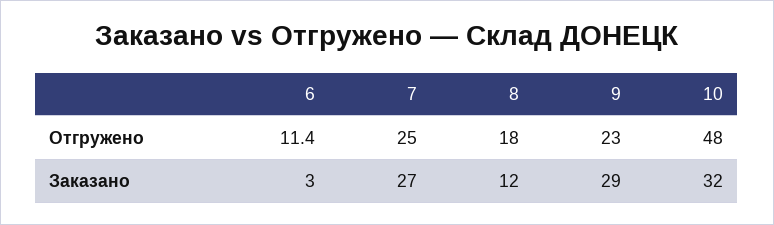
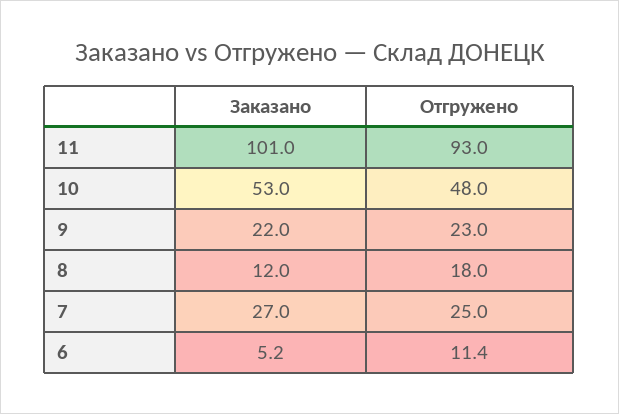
  {
    "6": {
      "Отгружено": 11.4,
-     "Заказано": 3
+     "Заказано": 5.2
    },
    "7": {
      "Отгружено": 25,
      "Заказано": 27
    },
    "8": {
      "Отгружено": 18,
      "Заказано": 12
    },
    "9": {
      "Отгружено": 23,
-     "Заказано": 29
+     "Заказано": 22
    },
    "10": {
      "Отгружено": 48,
-     "Заказано": 32
+     "Заказано": 53
-   }
+   },
+   "11": {
+     "Заказано": 101,
+     "Отгружено": 93
+   }
  }

